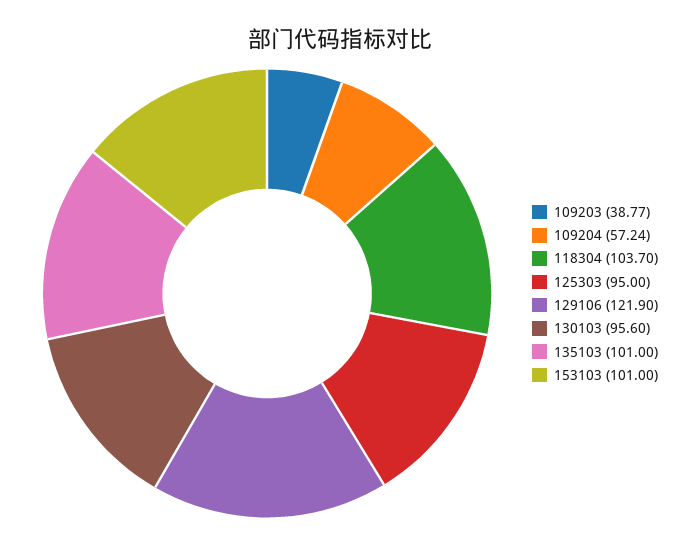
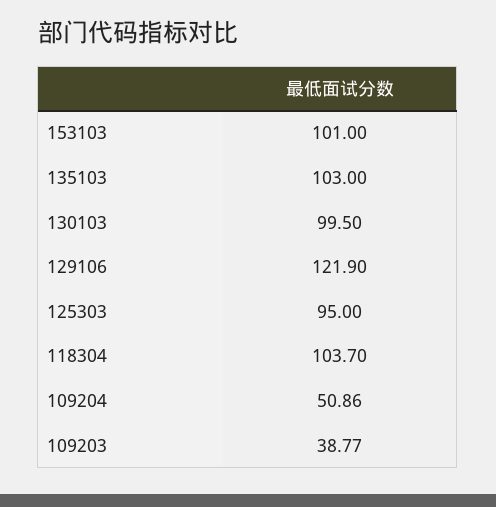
  {
    "109203": 38.77,
-   "109204": 57.24,
+   "109204": 50.86,
    "118304": 103.7,
    "125303": 95,
    "129106": 121.9,
-   "130103": 95.6,
+   "130103": 99.5,
-   "135103": 101,
+   "135103": 103,
    "153103": 101
  }

